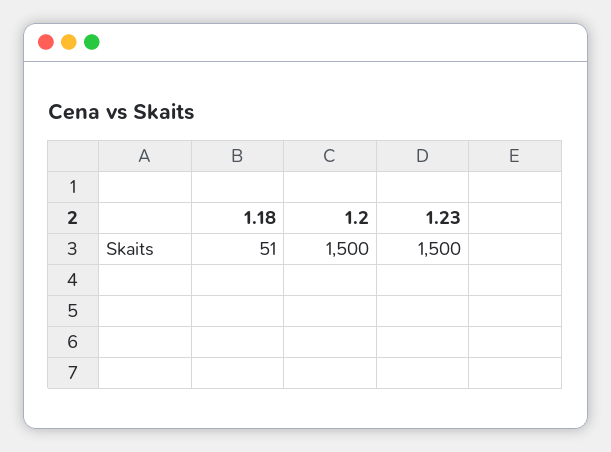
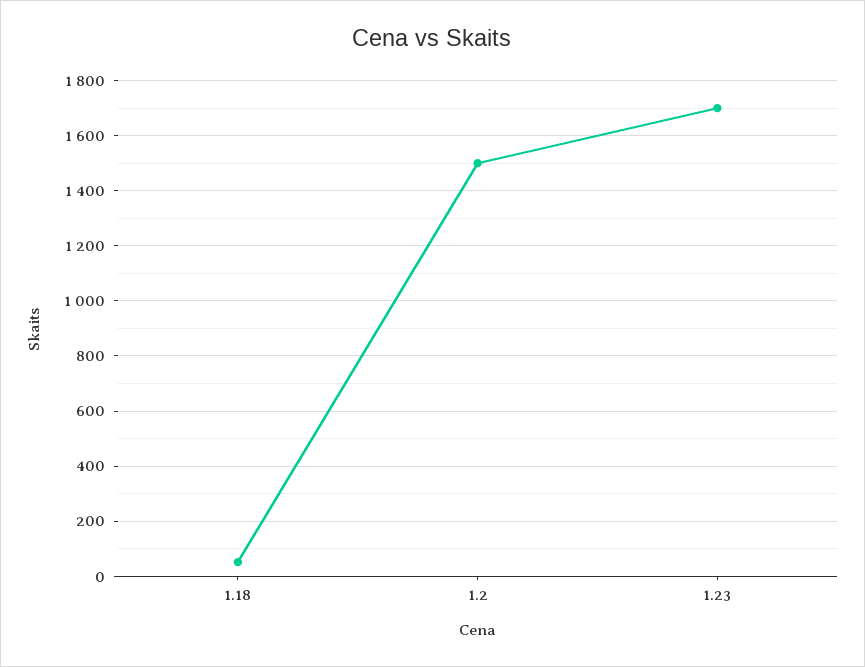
  {
    "1.18": 51,
    "1.2": 1500,
-   "1.23": 1500
+   "1.23": 1700
  }

